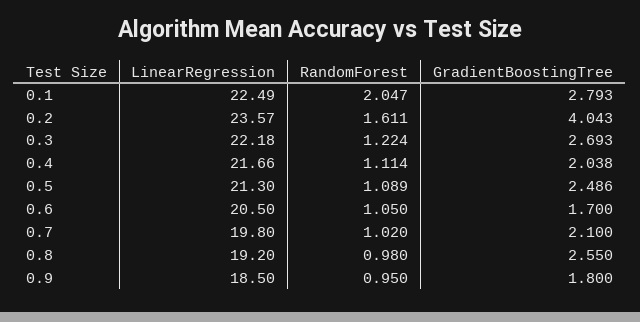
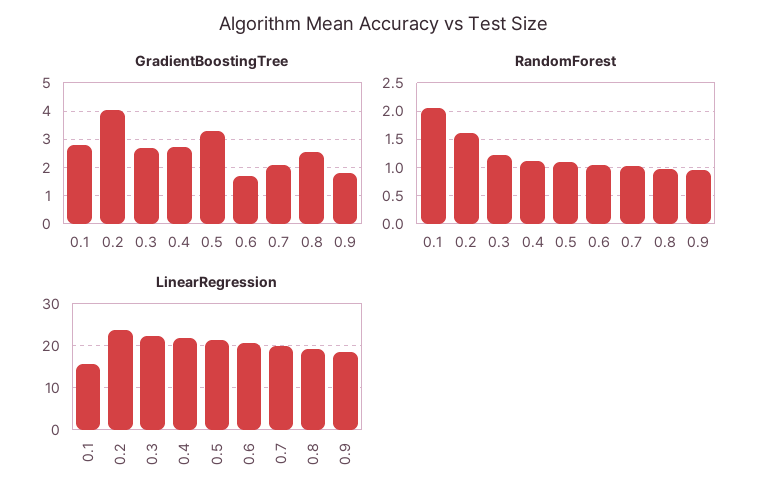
  {
    "LinearRegression": {
-     "0.1": 22.49,
+     "0.1": 16,
      "0.2": 23.57,
      "0.3": 22.18,
      "0.4": 21.66,
      "0.5": 21.3,
      "0.6": 20.5,
      "0.7": 19.8,
      "0.8": 19.2,
      "0.9": 18.5
    },
    "RandomForest": {
      "0.1": 2.047,
      "0.2": 1.611,
      "0.3": 1.224,
      "0.4": 1.114,
      "0.5": 1.089,
      "0.6": 1.05,
      "0.7": 1.02,
      "0.8": 0.98,
      "0.9": 0.95
    },
    "GradientBoostingTree": {
      "0.1": 2.793,
      "0.2": 4.043,
      "0.3": 2.693,
-     "0.4": 2.038,
+     "0.4": 2.75,
-     "0.5": 2.486,
+     "0.5": 3.25,
      "0.6": 1.7,
      "0.7": 2.1,
      "0.8": 2.55,
      "0.9": 1.8
    }
  }

